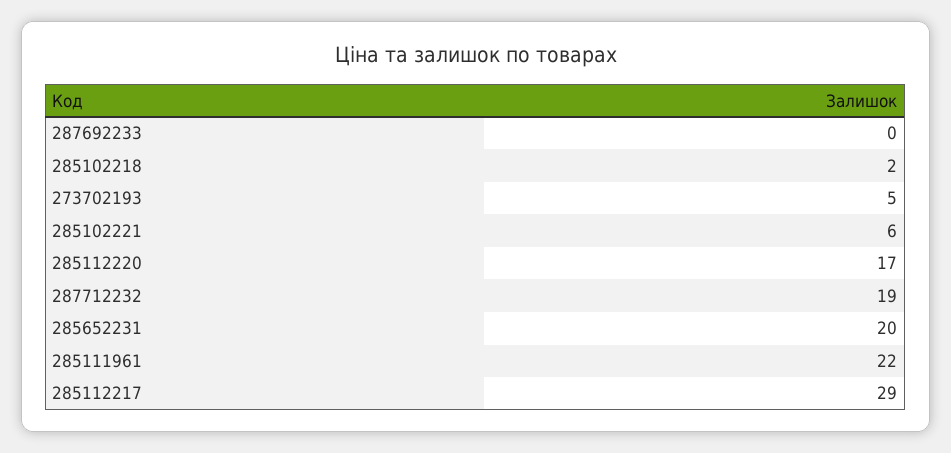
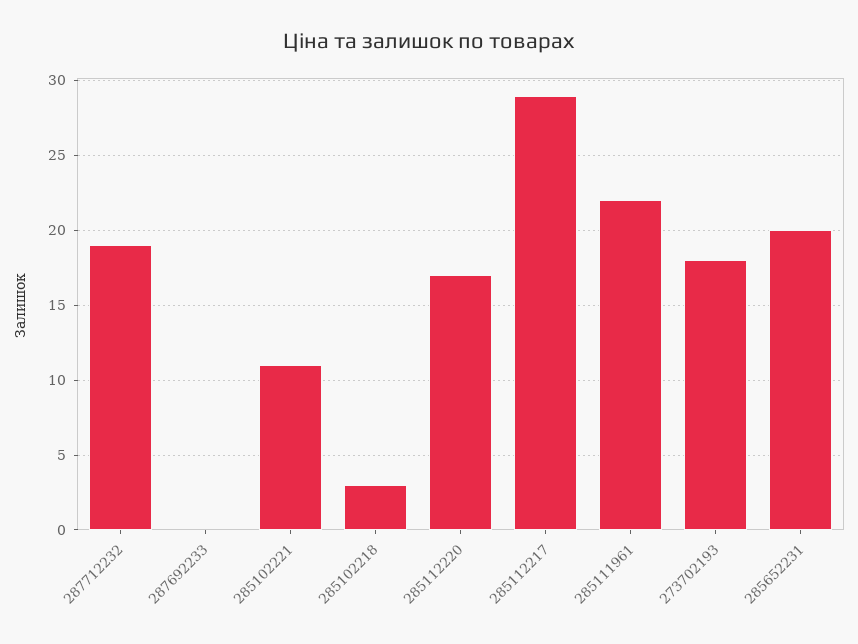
  {
    "287692233": 0,
-   "285102218": 2,
+   "285102218": 3,
-   "273702193": 5,
+   "273702193": 18,
-   "285102221": 6,
+   "285102221": 11,
    "285112220": 17,
    "287712232": 19,
    "285652231": 20,
    "285111961": 22,
    "285112217": 29
  }

